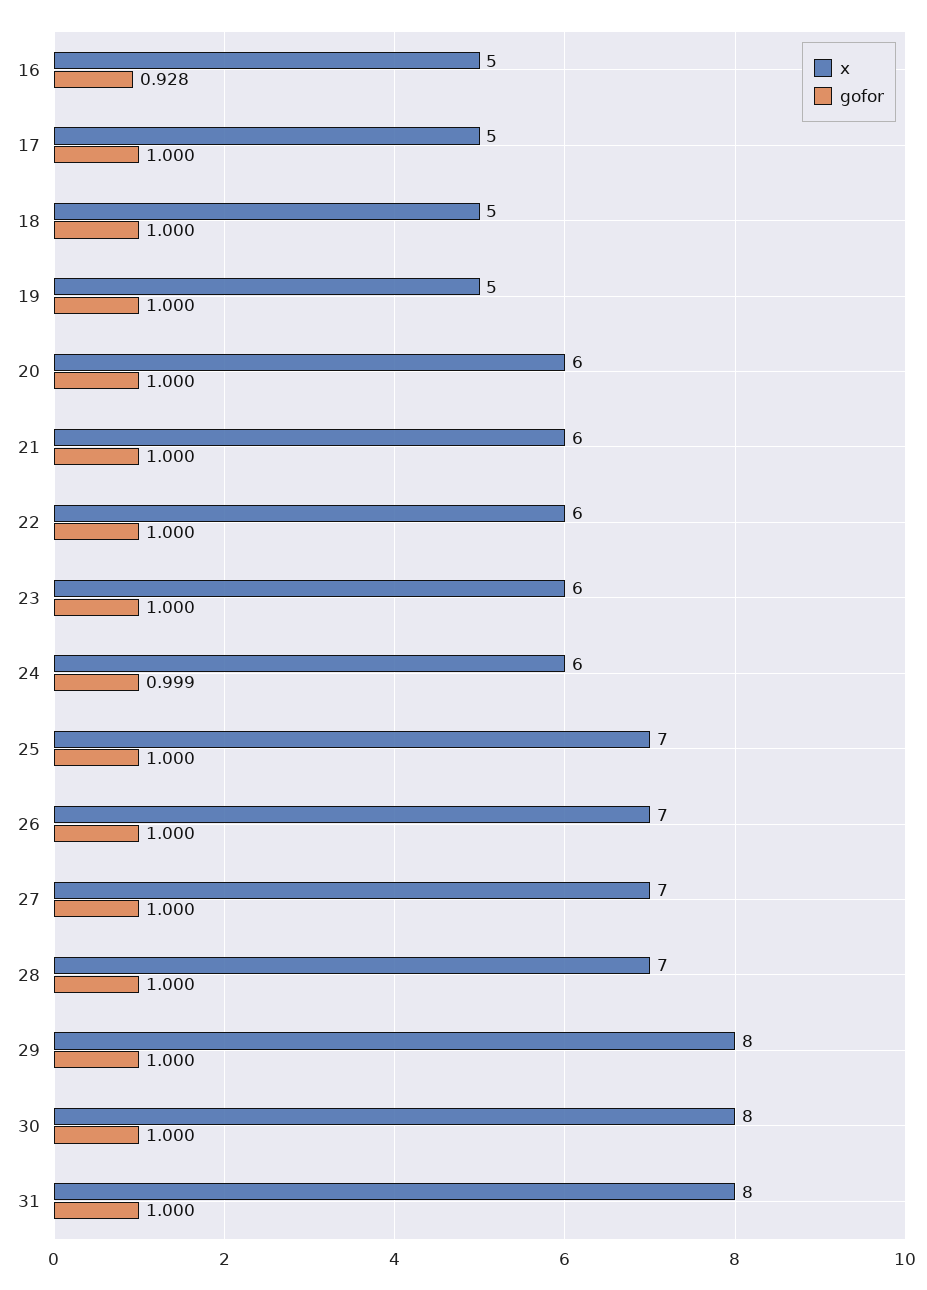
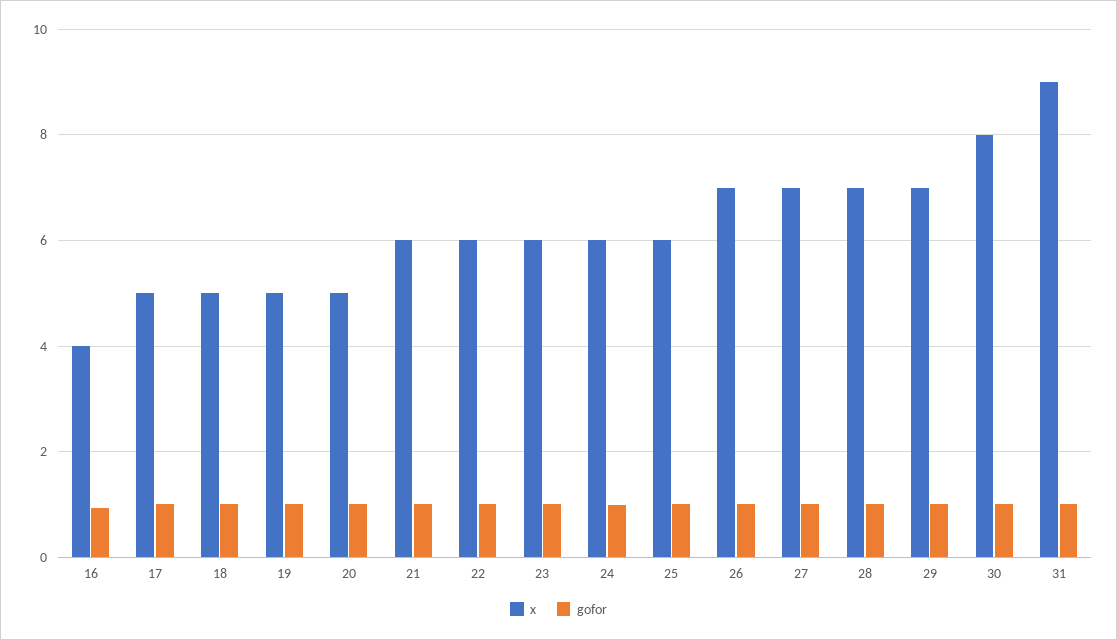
  {
    "x": {
-     "16": 5,
+     "16": 4,
      "17": 5,
      "18": 5,
      "19": 5,
-     "20": 6,
+     "20": 5,
      "21": 6,
      "22": 6,
      "23": 6,
      "24": 6,
-     "25": 7,
+     "25": 6,
      "26": 7,
      "27": 7,
      "28": 7,
-     "29": 8,
+     "29": 7,
      "30": 8,
-     "31": 8
+     "31": 9
    },
    "gofor": {
      "16": 0.928,
      "17": 1,
      "18": 1,
      "19": 1,
      "20": 1,
      "21": 1,
      "22": 1,
      "23": 1,
      "24": 0.999,
      "25": 1,
      "26": 1,
      "27": 1,
      "28": 1,
      "29": 1,
      "30": 1,
      "31": 1
    }
  }

